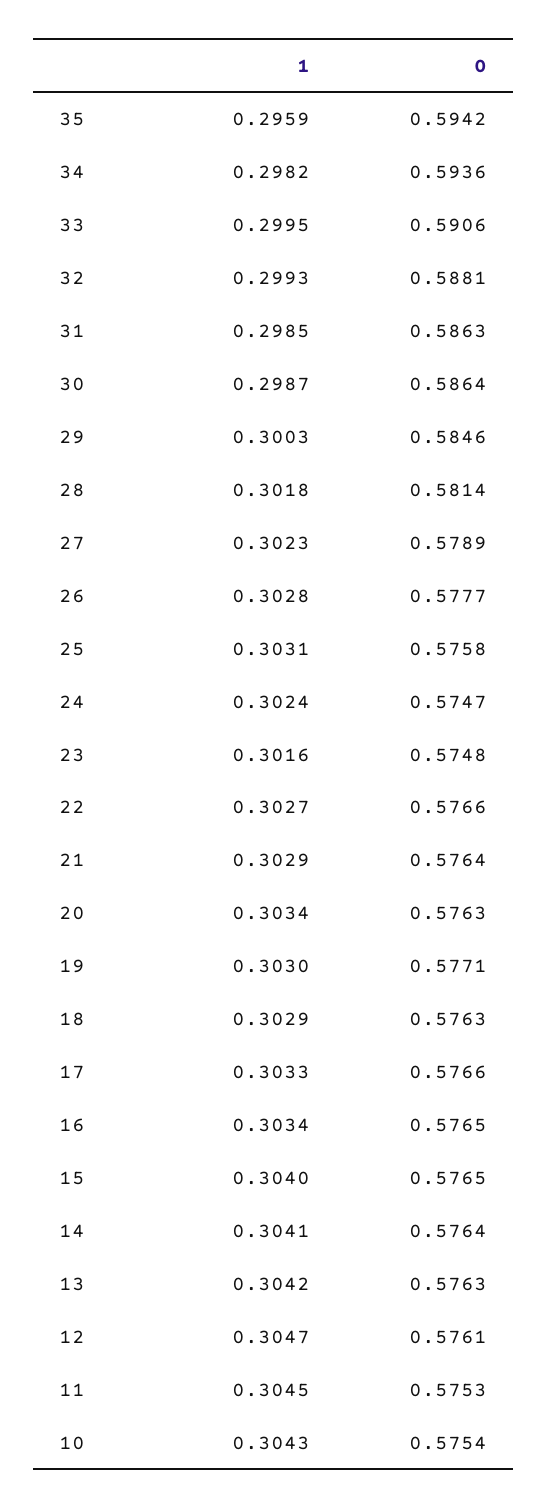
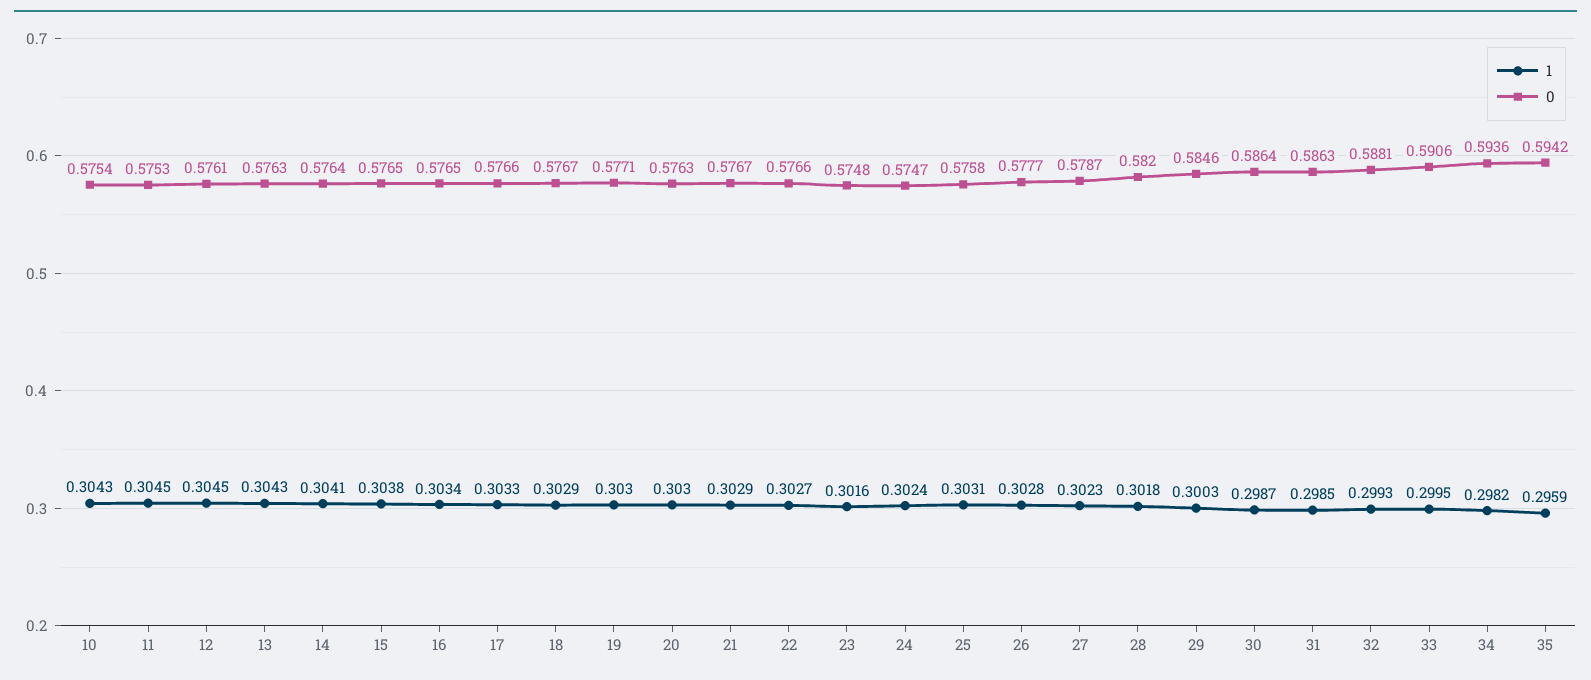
  {
    "1": {
      "35": 0.2959,
      "34": 0.2982,
      "33": 0.2995,
      "32": 0.2993,
      "31": 0.2985,
      "30": 0.2987,
      "29": 0.3003,
      "28": 0.3018,
      "27": 0.3023,
      "26": 0.3028,
      "25": 0.3031,
      "24": 0.3024,
      "23": 0.3016,
      "22": 0.3027,
      "21": 0.3029,
-     "20": 0.3034,
+     "20": 0.303,
      "19": 0.303,
      "18": 0.3029,
      "17": 0.3033,
      "16": 0.3034,
-     "15": 0.304,
+     "15": 0.3038,
      "14": 0.3041,
-     "13": 0.3042,
+     "13": 0.3043,
-     "12": 0.3047,
+     "12": 0.3045,
      "11": 0.3045,
      "10": 0.3043
    },
    "0": {
      "35": 0.5942,
      "34": 0.5936,
      "33": 0.5906,
      "32": 0.5881,
      "31": 0.5863,
      "30": 0.5864,
      "29": 0.5846,
-     "28": 0.5814,
+     "28": 0.582,
-     "27": 0.5789,
+     "27": 0.5787,
      "26": 0.5777,
      "25": 0.5758,
      "24": 0.5747,
      "23": 0.5748,
      "22": 0.5766,
-     "21": 0.5764,
+     "21": 0.5767,
      "20": 0.5763,
      "19": 0.5771,
-     "18": 0.5763,
+     "18": 0.5767,
      "17": 0.5766,
      "16": 0.5765,
      "15": 0.5765,
      "14": 0.5764,
      "13": 0.5763,
      "12": 0.5761,
      "11": 0.5753,
      "10": 0.5754
    }
  }

